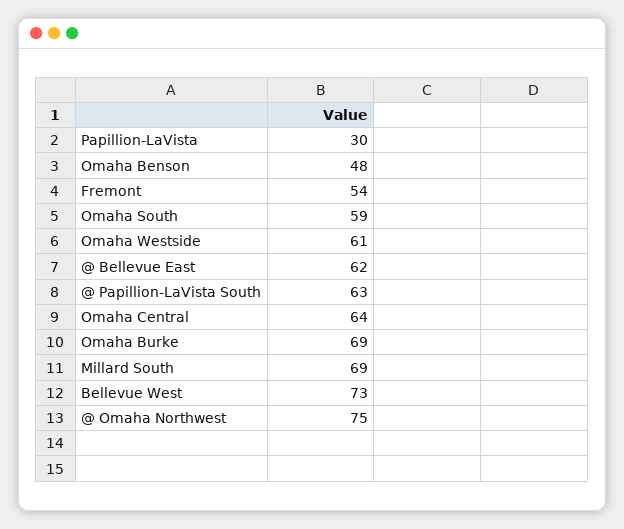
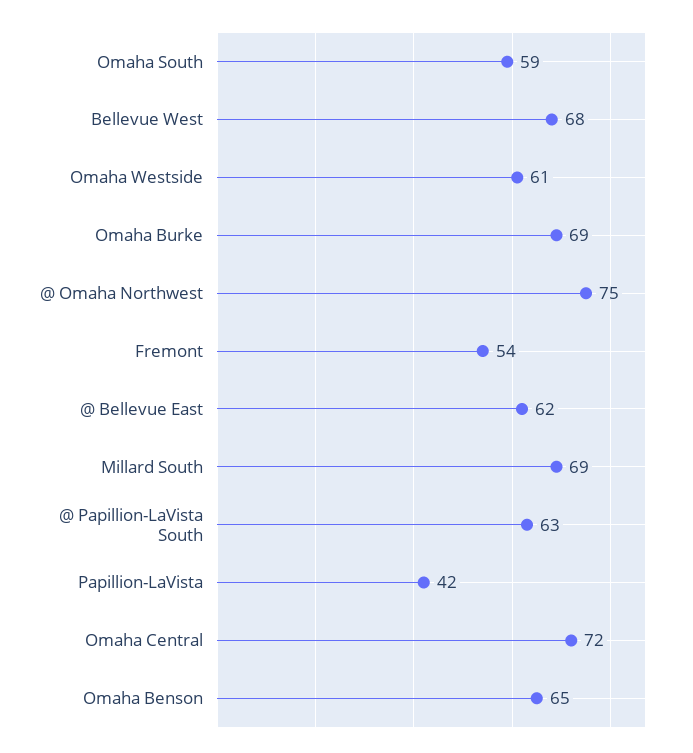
  {
-   "Papillion-LaVista": 30,
+   "Papillion-LaVista": 42,
-   "Omaha Benson": 48,
+   "Omaha Benson": 65,
    "Fremont": 54,
    "Omaha South": 59,
    "Omaha Westside": 61,
    "@ Bellevue East": 62,
    "@ Papillion-LaVista South": 63,
-   "Omaha Central": 64,
+   "Omaha Central": 72,
    "Omaha Burke": 69,
    "Millard South": 69,
-   "Bellevue West": 73,
+   "Bellevue West": 68,
    "@ Omaha Northwest": 75
  }

